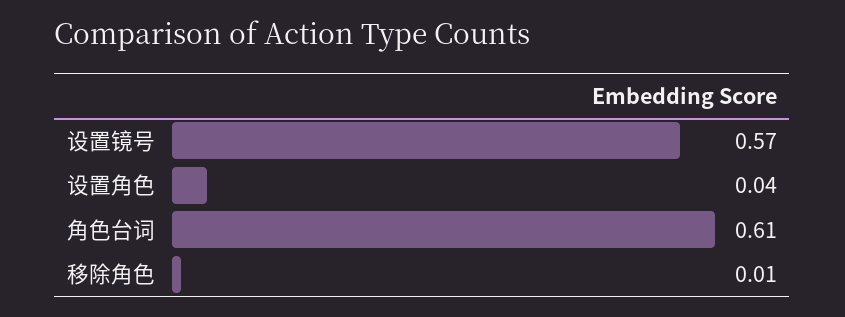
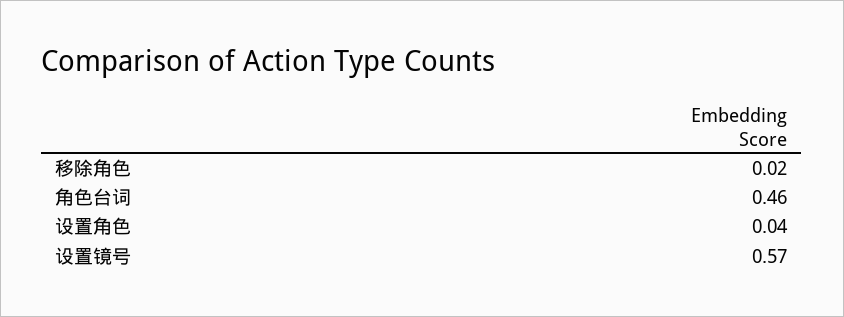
  {
    "设置镜号": 0.57,
    "设置角色": 0.04,
-   "角色台词": 0.61,
+   "角色台词": 0.46,
-   "移除角色": 0.01
+   "移除角色": 0.02
  }

